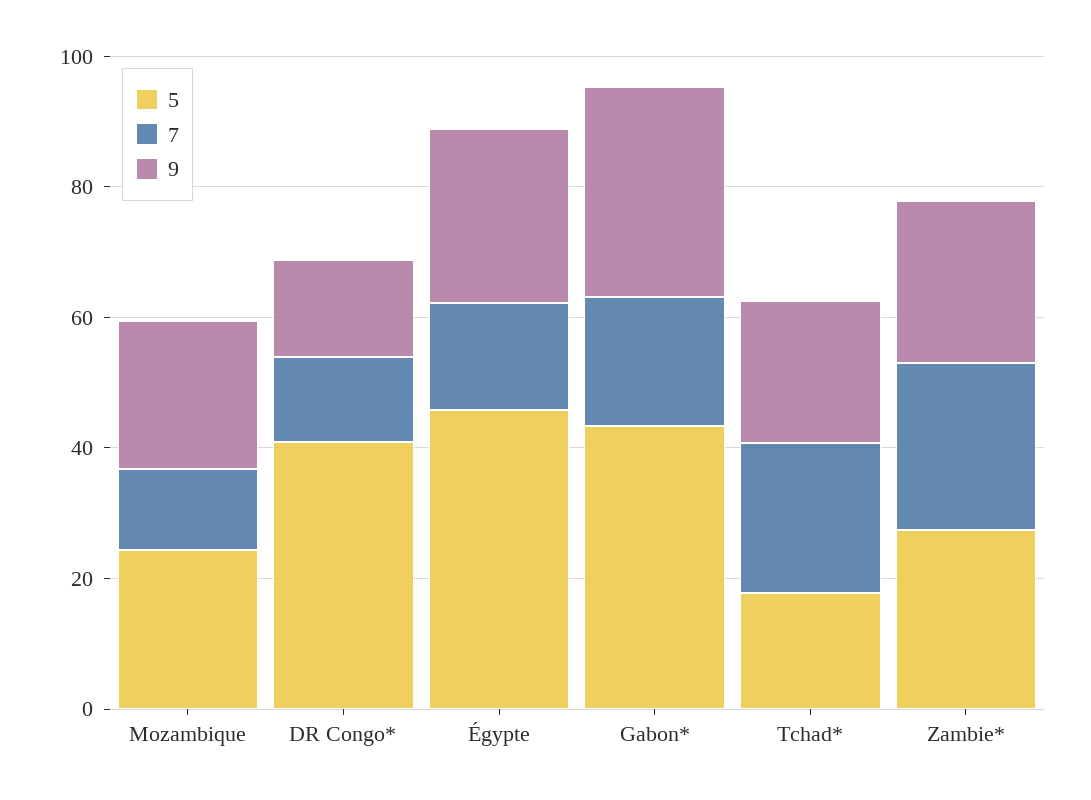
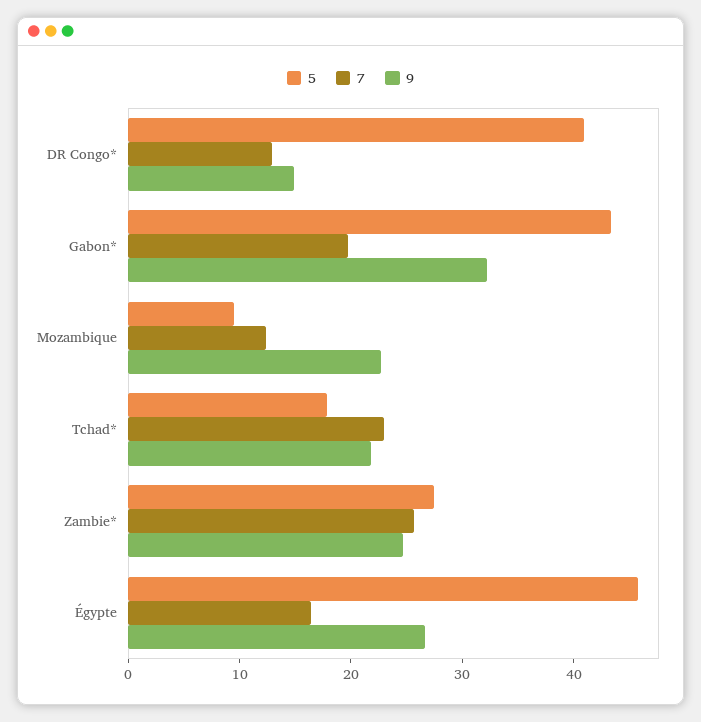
  {
    "5": {
-     "Mozambique": 25,
+     "Mozambique": 10,
      "DR Congo*": 40,
      "Égypte": 46,
      "Gabon*": 44,
      "Tchad*": 18,
      "Zambie*": 28
    },
    "7": {
      "Mozambique": 12,
      "DR Congo*": 12,
      "Égypte": 16,
      "Gabon*": 20,
      "Tchad*": 22,
      "Zambie*": 26
    },
    "9": {
      "Mozambique": 22,
      "DR Congo*": 14,
      "Égypte": 26,
      "Gabon*": 32,
      "Tchad*": 22,
      "Zambie*": 24
    }
  }

